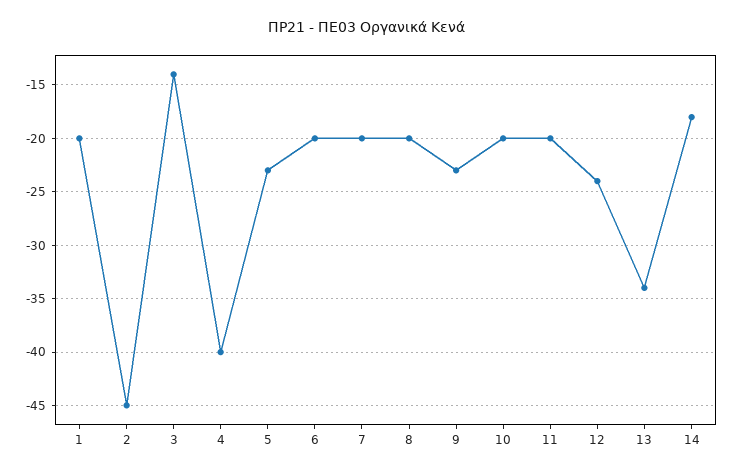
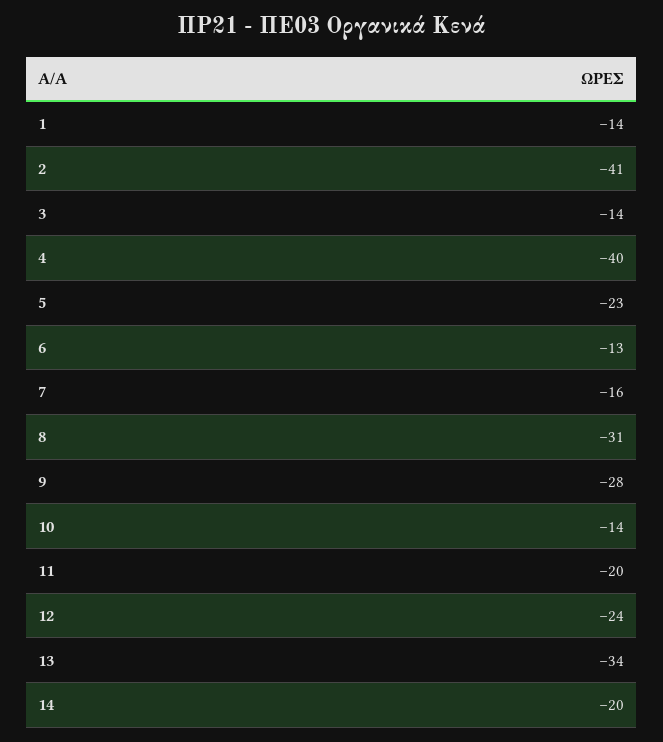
  {
-   "1": -20,
+   "1": -14,
-   "2": -45,
+   "2": -41,
    "3": -14,
    "4": -40,
    "5": -23,
-   "6": -20,
+   "6": -13,
-   "7": -20,
+   "7": -16,
-   "8": -20,
+   "8": -31,
-   "9": -23,
+   "9": -28,
-   "10": -20,
+   "10": -14,
    "11": -20,
    "12": -24,
    "13": -34,
-   "14": -18
+   "14": -20
  }

